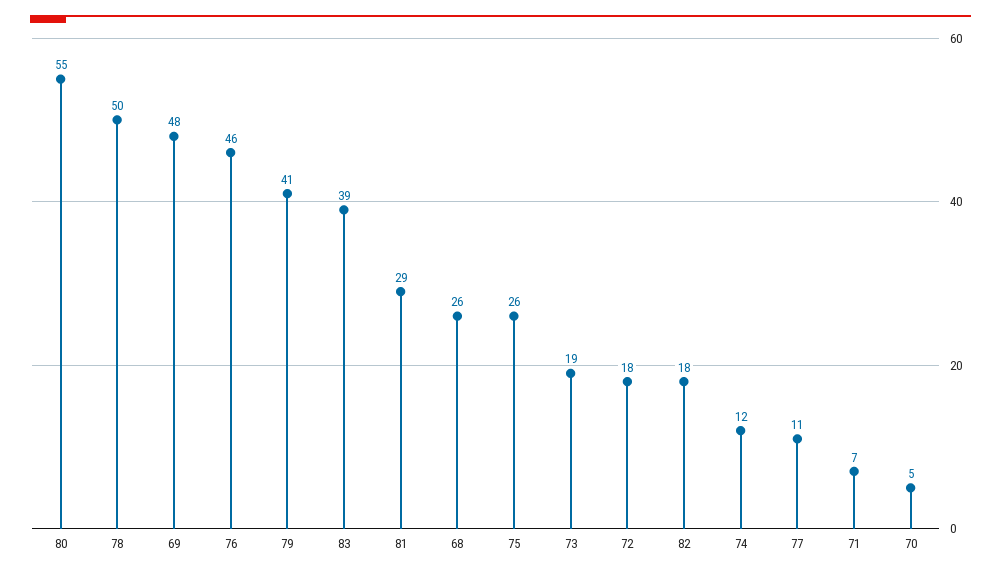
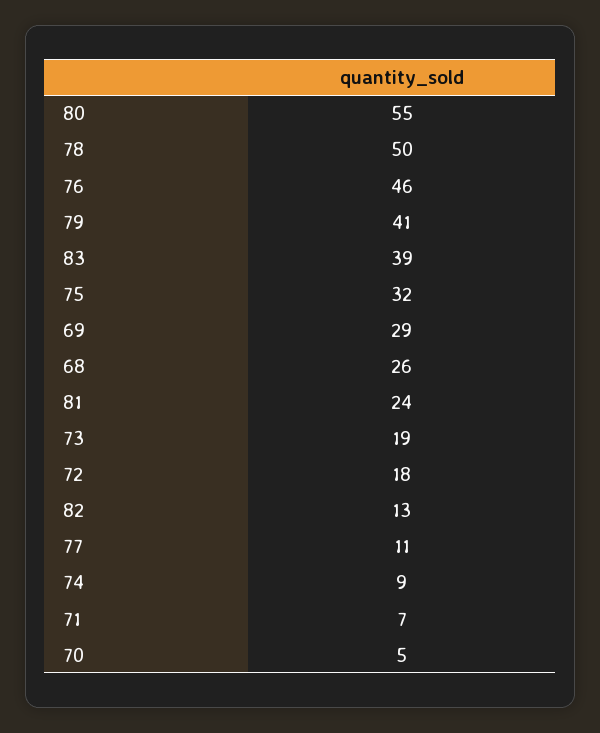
  {
    "80": 55,
    "78": 50,
-   "69": 48,
+   "69": 29,
    "76": 46,
    "79": 41,
    "83": 39,
-   "81": 29,
+   "81": 24,
    "68": 26,
-   "75": 26,
+   "75": 32,
    "73": 19,
    "72": 18,
-   "82": 18,
+   "82": 13,
-   "74": 12,
+   "74": 9,
    "77": 11,
    "71": 7,
    "70": 5
  }

